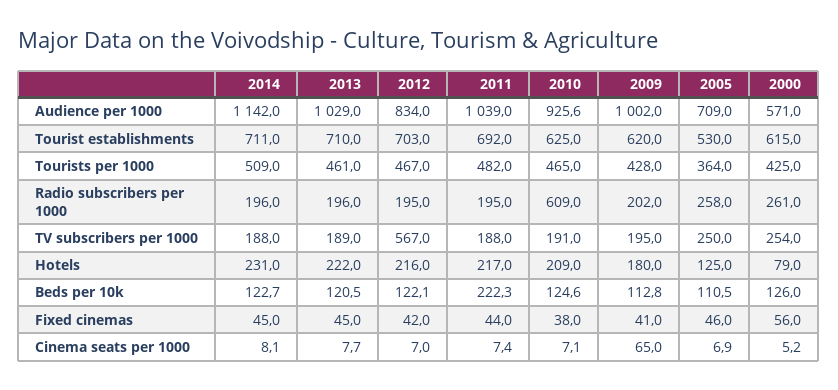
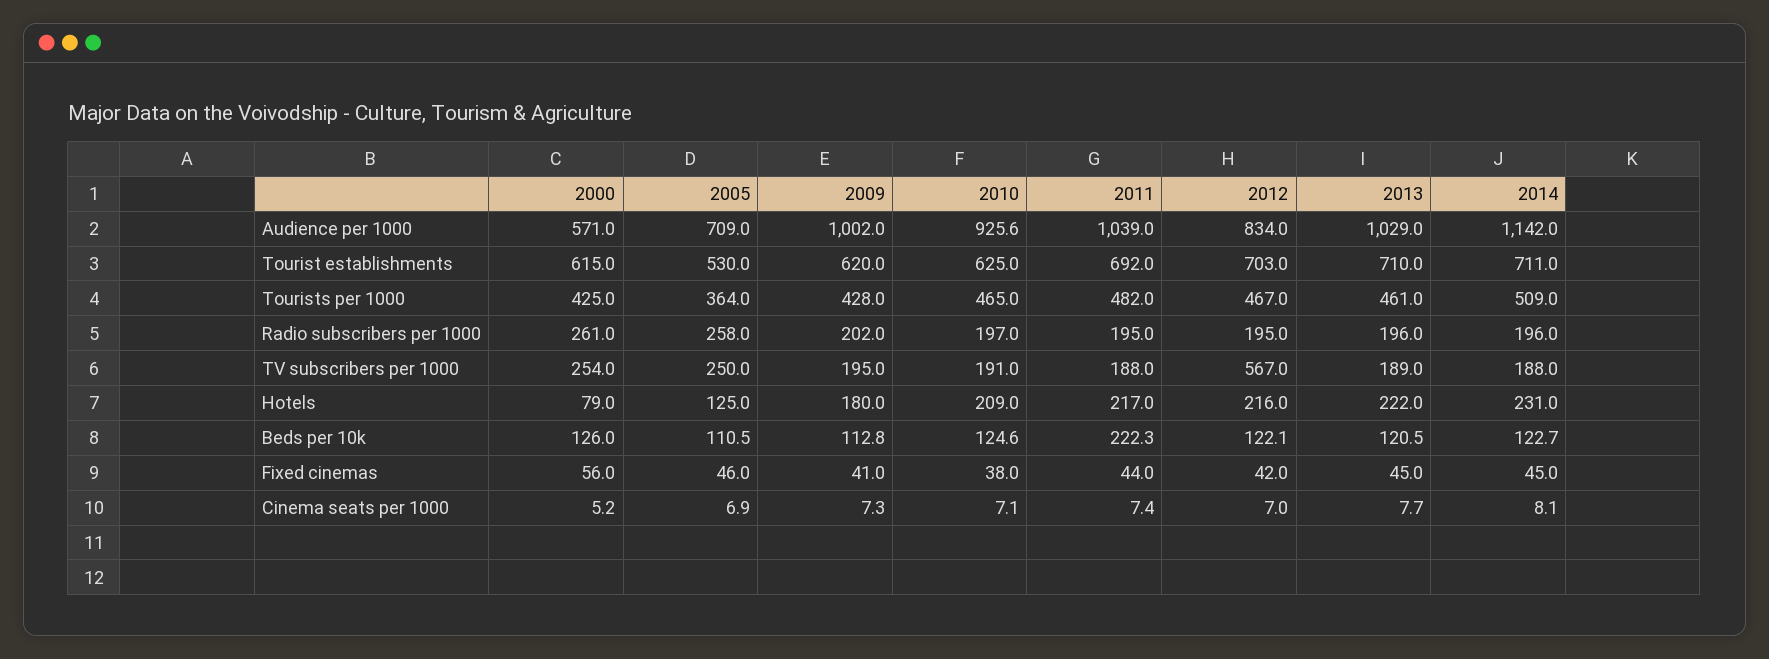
  {
    "2014": {
      "Audience per 1000": 1142,
      "Tourist establishments": 711,
      "Tourists per 1000": 509,
      "Radio subscribers per 1000": 196,
      "TV subscribers per 1000": 188,
      "Hotels": 231,
      "Beds per 10k": 122.7,
      "Fixed cinemas": 45,
      "Cinema seats per 1000": 8.1
    },
    "2013": {
      "Audience per 1000": 1029,
      "Tourist establishments": 710,
      "Tourists per 1000": 461,
      "Radio subscribers per 1000": 196,
      "TV subscribers per 1000": 189,
      "Hotels": 222,
      "Beds per 10k": 120.5,
      "Fixed cinemas": 45,
      "Cinema seats per 1000": 7.7
    },
    "2012": {
      "Audience per 1000": 834,
      "Tourist establishments": 703,
      "Tourists per 1000": 467,
      "Radio subscribers per 1000": 195,
      "TV subscribers per 1000": 567,
      "Hotels": 216,
      "Beds per 10k": 122.1,
      "Fixed cinemas": 42,
      "Cinema seats per 1000": 7
    },
    "2011": {
      "Audience per 1000": 1039,
      "Tourist establishments": 692,
      "Tourists per 1000": 482,
      "Radio subscribers per 1000": 195,
      "TV subscribers per 1000": 188,
      "Hotels": 217,
      "Beds per 10k": 222.3,
      "Fixed cinemas": 44,
      "Cinema seats per 1000": 7.4
    },
    "2010": {
      "Audience per 1000": 925.6,
      "Tourist establishments": 625,
      "Tourists per 1000": 465,
-     "Radio subscribers per 1000": 609,
+     "Radio subscribers per 1000": 197,
      "TV subscribers per 1000": 191,
      "Hotels": 209,
      "Beds per 10k": 124.6,
      "Fixed cinemas": 38,
      "Cinema seats per 1000": 7.1
    },
    "2009": {
      "Audience per 1000": 1002,
      "Tourist establishments": 620,
      "Tourists per 1000": 428,
      "Radio subscribers per 1000": 202,
      "TV subscribers per 1000": 195,
      "Hotels": 180,
      "Beds per 10k": 112.8,
      "Fixed cinemas": 41,
-     "Cinema seats per 1000": 65
+     "Cinema seats per 1000": 7.3
    },
    "2005": {
      "Audience per 1000": 709,
      "Tourist establishments": 530,
      "Tourists per 1000": 364,
      "Radio subscribers per 1000": 258,
      "TV subscribers per 1000": 250,
      "Hotels": 125,
      "Beds per 10k": 110.5,
      "Fixed cinemas": 46,
      "Cinema seats per 1000": 6.9
    },
    "2000": {
      "Audience per 1000": 571,
      "Tourist establishments": 615,
      "Tourists per 1000": 425,
      "Radio subscribers per 1000": 261,
      "TV subscribers per 1000": 254,
      "Hotels": 79,
      "Beds per 10k": 126,
      "Fixed cinemas": 56,
      "Cinema seats per 1000": 5.2
    }
  }

